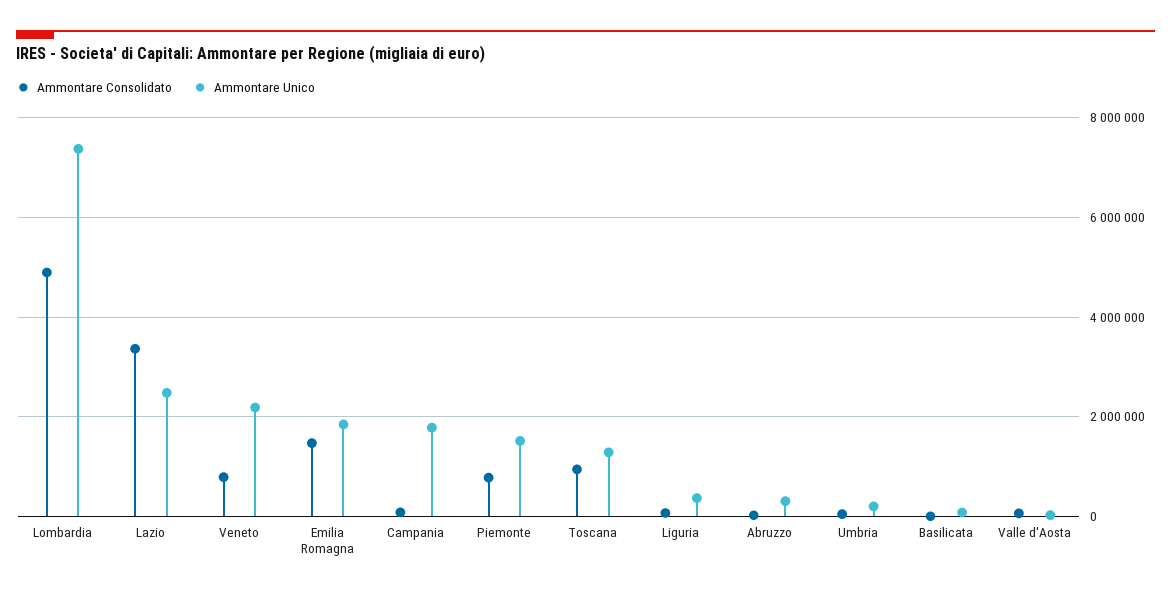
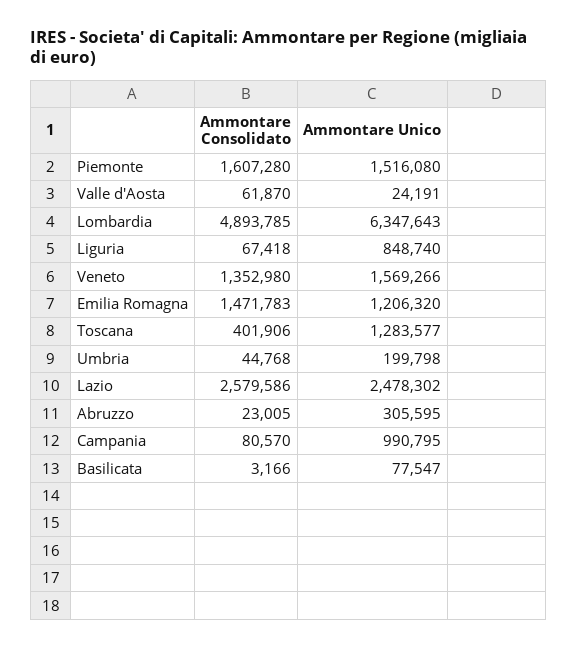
  {
    "Ammontare Consolidato": {
      "Lombardia": 4893785,
-     "Lazio": 3400000,
+     "Lazio": 2579586,
-     "Veneto": 800000,
+     "Veneto": 1352980,
      "Emilia Romagna": 1471783,
      "Campania": 80570,
-     "Piemonte": 800000,
+     "Piemonte": 1607280,
-     "Toscana": 1000000,
+     "Toscana": 401906,
      "Liguria": 67418,
      "Abruzzo": 23005,
      "Umbria": 44768,
      "Basilicata": 3166,
      "Valle d'Aosta": 61870
    },
    "Ammontare Unico": {
-     "Lombardia": 7400000,
+     "Lombardia": 6347643,
      "Lazio": 2478302,
-     "Veneto": 2200000,
+     "Veneto": 1569266,
-     "Emilia Romagna": 1800000,
+     "Emilia Romagna": 1206320,
-     "Campania": 1800000,
+     "Campania": 990795,
      "Piemonte": 1516080,
      "Toscana": 1283577,
-     "Liguria": 400000,
+     "Liguria": 848740,
      "Abruzzo": 305595,
      "Umbria": 199798,
      "Basilicata": 77547,
      "Valle d'Aosta": 24191
    }
  }

